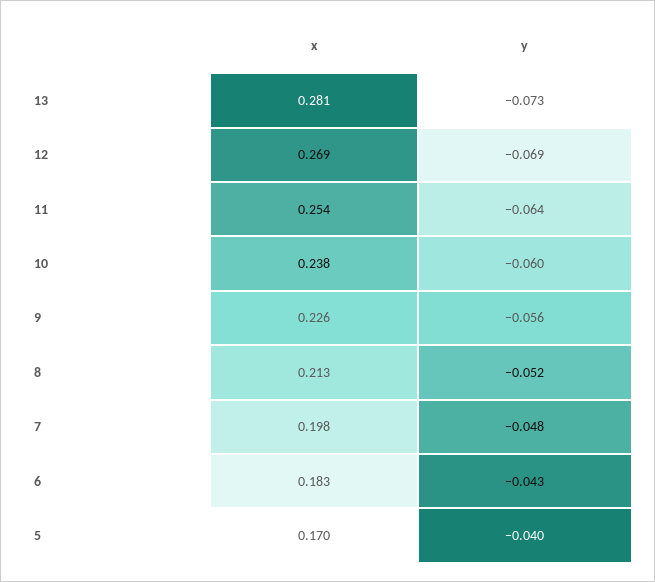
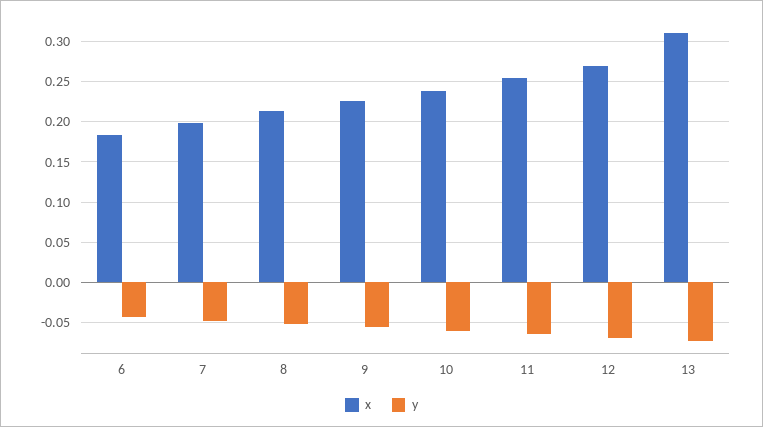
  {
    "x": {
-     "13": 0.281,
+     "13": 0.31,
      "12": 0.269,
      "11": 0.254,
      "10": 0.238,
      "9": 0.226,
      "8": 0.213,
      "7": 0.198,
-     "6": 0.183,
+     "6": 0.183
-     "5": 0.17
    },
    "y": {
      "13": -0.073,
      "12": -0.069,
      "11": -0.064,
      "10": -0.06,
      "9": -0.056,
      "8": -0.052,
      "7": -0.048,
-     "6": -0.043,
+     "6": -0.043
-     "5": -0.04
    }
  }

